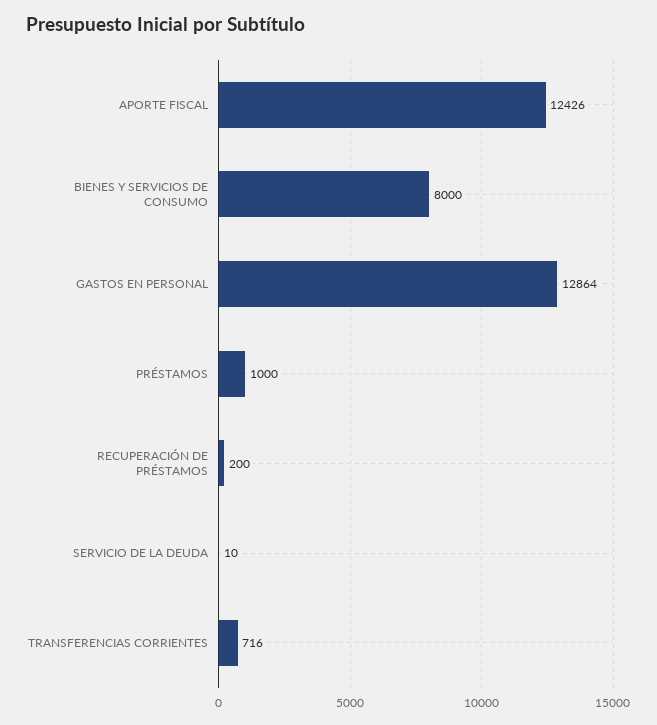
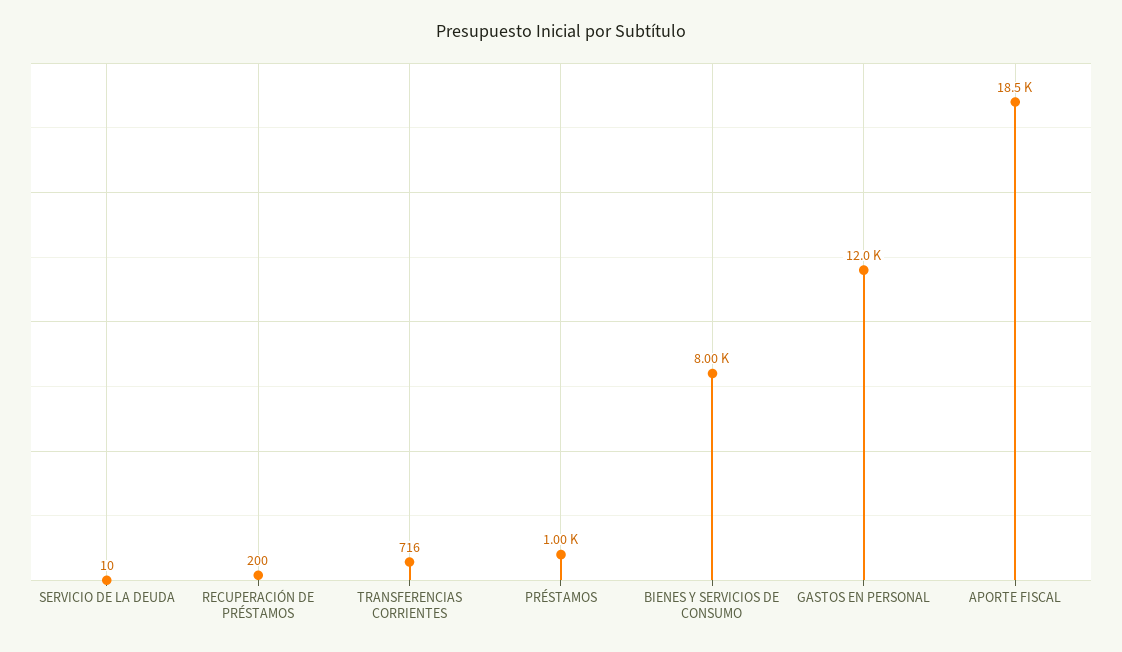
  {
-   "APORTE FISCAL": 12426,
+   "APORTE FISCAL": 18500,
    "BIENES Y SERVICIOS DE CONSUMO": 8000,
-   "GASTOS EN PERSONAL": 12864,
+   "GASTOS EN PERSONAL": 12000,
    "PRÉSTAMOS": 1000,
    "RECUPERACIÓN DE PRÉSTAMOS": 200,
    "SERVICIO DE LA DEUDA": 10,
    "TRANSFERENCIAS CORRIENTES": 716
  }

